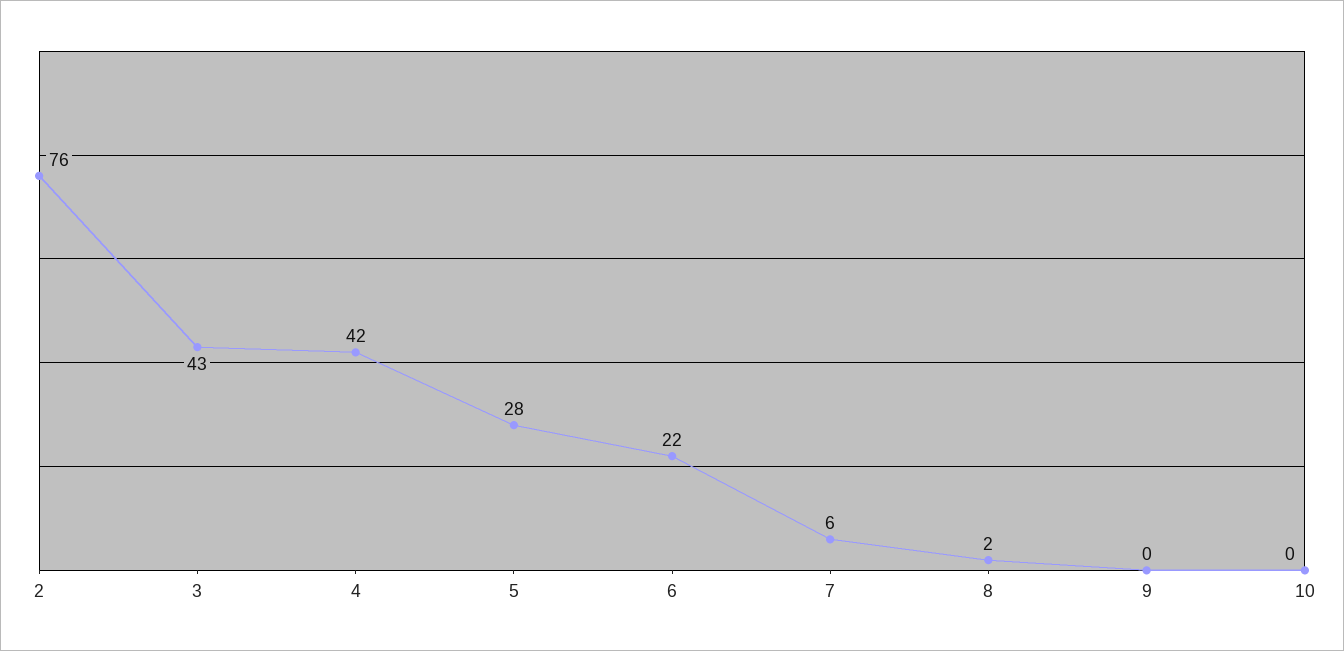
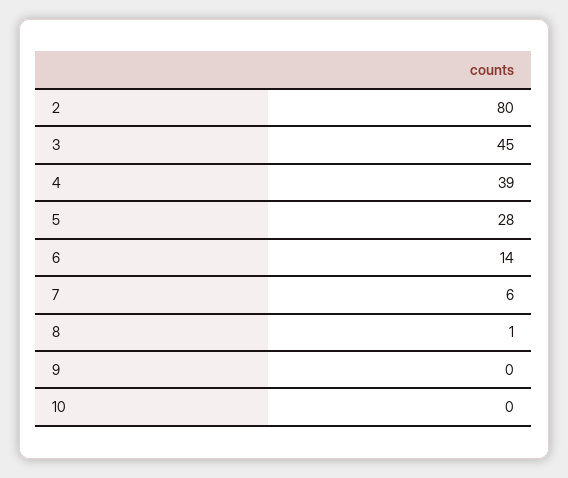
  {
-   "2": 76,
+   "2": 80,
-   "3": 43,
+   "3": 45,
-   "4": 42,
+   "4": 39,
    "5": 28,
-   "6": 22,
+   "6": 14,
    "7": 6,
-   "8": 2,
+   "8": 1,
    "9": 0,
    "10": 0
  }

